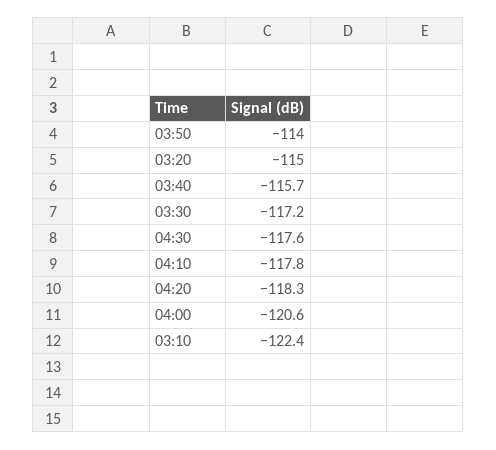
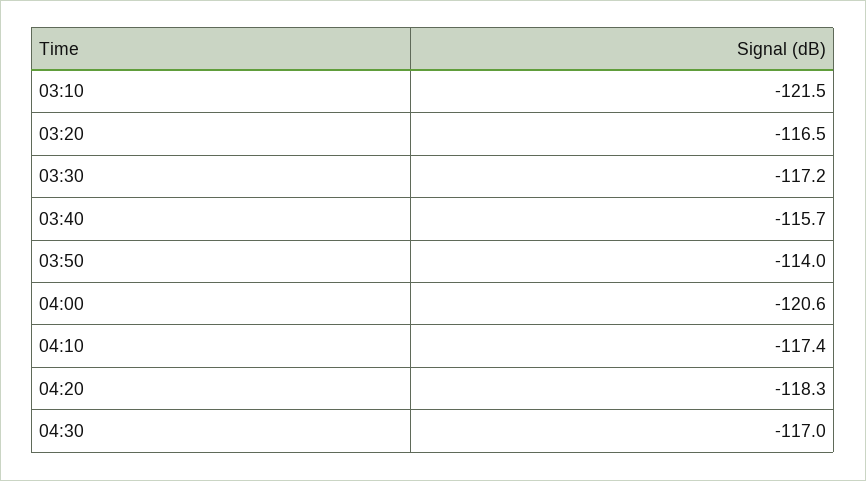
  {
    "03:50": -114,
-   "03:20": -115,
+   "03:20": -116.5,
    "03:40": -115.7,
    "03:30": -117.2,
-   "04:30": -117.6,
+   "04:30": -117,
-   "04:10": -117.8,
+   "04:10": -117.4,
    "04:20": -118.3,
    "04:00": -120.6,
-   "03:10": -122.4
+   "03:10": -121.5
  }

